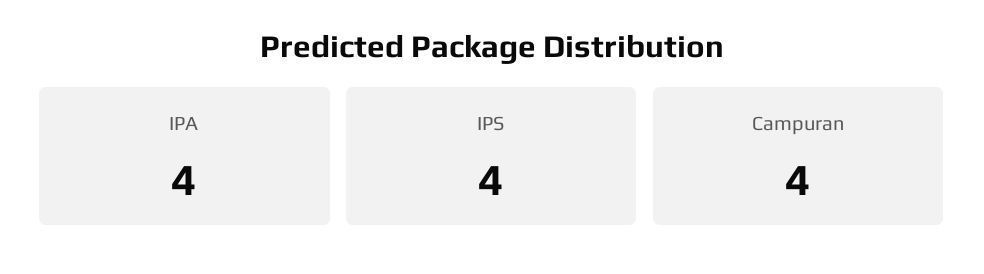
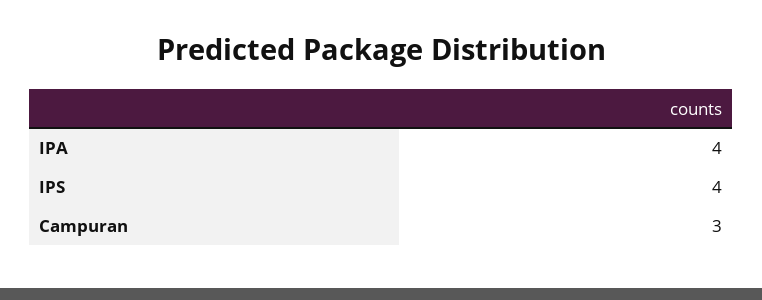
  {
    "IPA": 4,
    "IPS": 4,
-   "Campuran": 4
+   "Campuran": 3
  }

